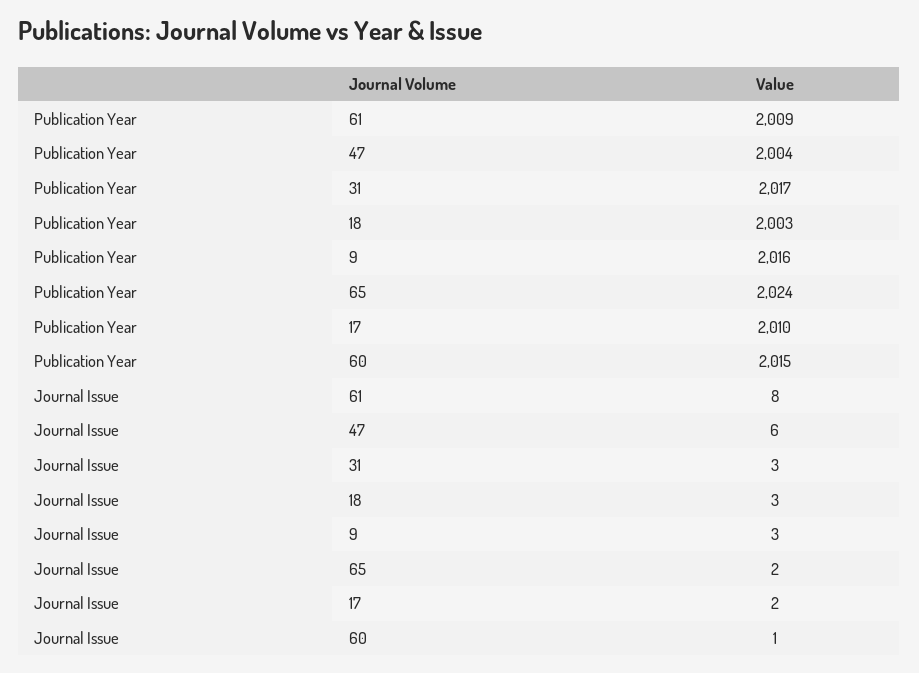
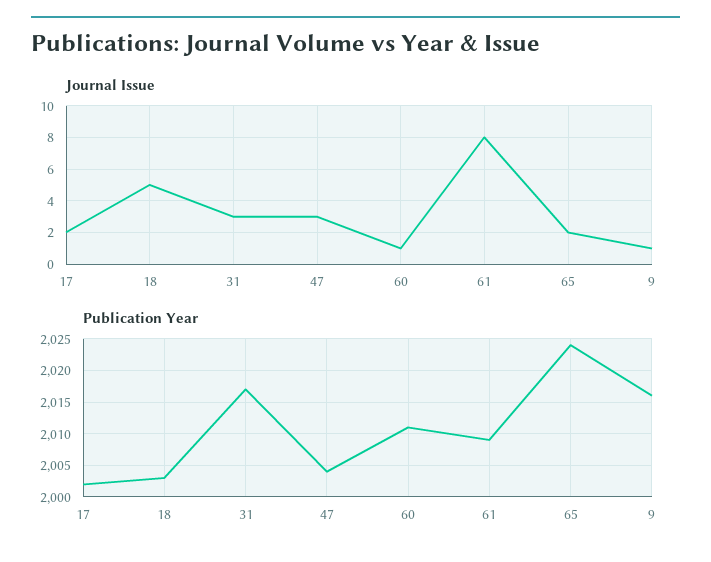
  {
    "Publication Year": {
      "61": 2009,
      "47": 2004,
      "31": 2017,
      "18": 2003,
      "9": 2016,
      "65": 2024,
-     "17": 2010,
+     "17": 2002,
-     "60": 2015
+     "60": 2011
    },
    "Journal Issue": {
      "61": 8,
-     "47": 6,
+     "47": 3,
      "31": 3,
-     "18": 3,
+     "18": 5,
-     "9": 3,
+     "9": 1,
      "65": 2,
      "17": 2,
      "60": 1
    }
  }

